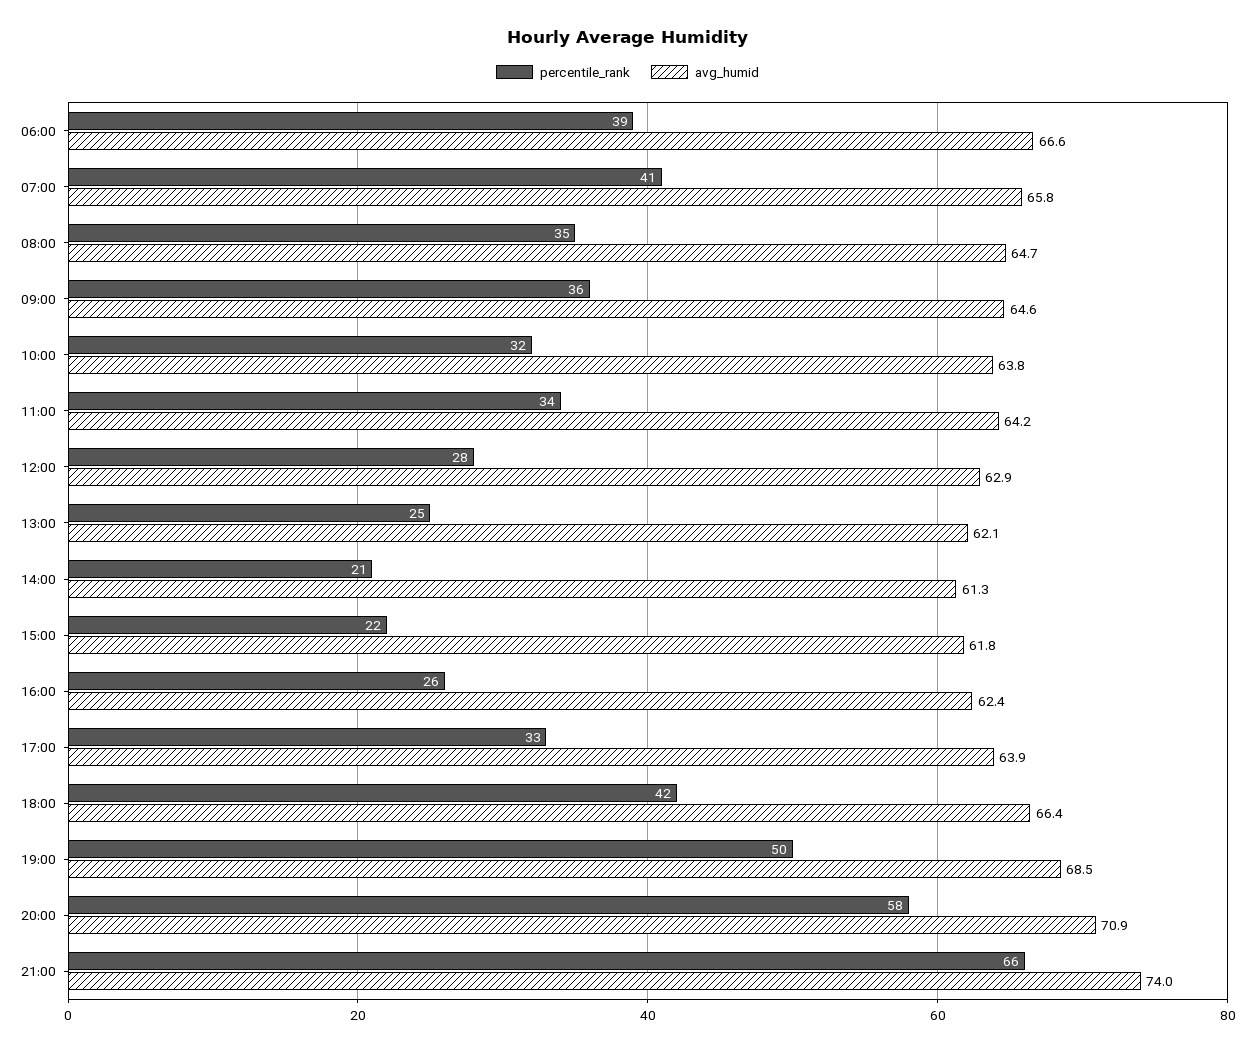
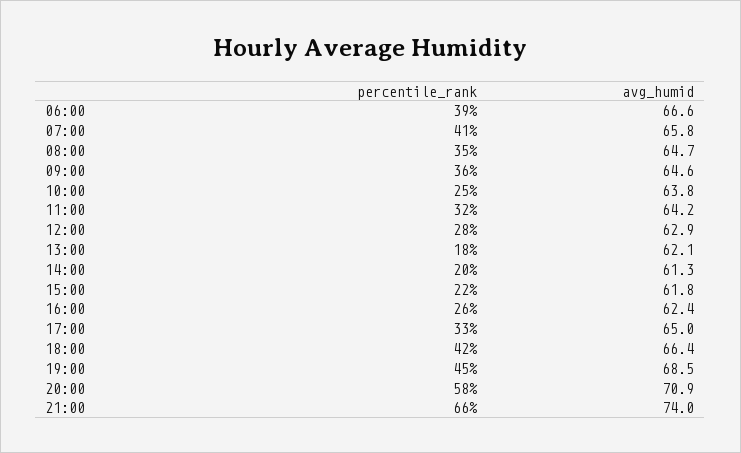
  {
    "percentile_rank": {
      "06:00": 39,
      "07:00": 41,
      "08:00": 35,
      "09:00": 36,
-     "10:00": 32,
+     "10:00": 25,
-     "11:00": 34,
+     "11:00": 32,
      "12:00": 28,
-     "13:00": 25,
+     "13:00": 18,
-     "14:00": 21,
+     "14:00": 20,
      "15:00": 22,
      "16:00": 26,
      "17:00": 33,
      "18:00": 42,
-     "19:00": 50,
+     "19:00": 45,
      "20:00": 58,
      "21:00": 66
    },
    "avg_humid": {
      "06:00": 66.6,
      "07:00": 65.8,
      "08:00": 64.7,
      "09:00": 64.6,
      "10:00": 63.8,
      "11:00": 64.2,
      "12:00": 62.9,
      "13:00": 62.1,
      "14:00": 61.3,
      "15:00": 61.8,
      "16:00": 62.4,
-     "17:00": 63.9,
+     "17:00": 65,
      "18:00": 66.4,
      "19:00": 68.5,
      "20:00": 70.9,
      "21:00": 74
    }
  }

